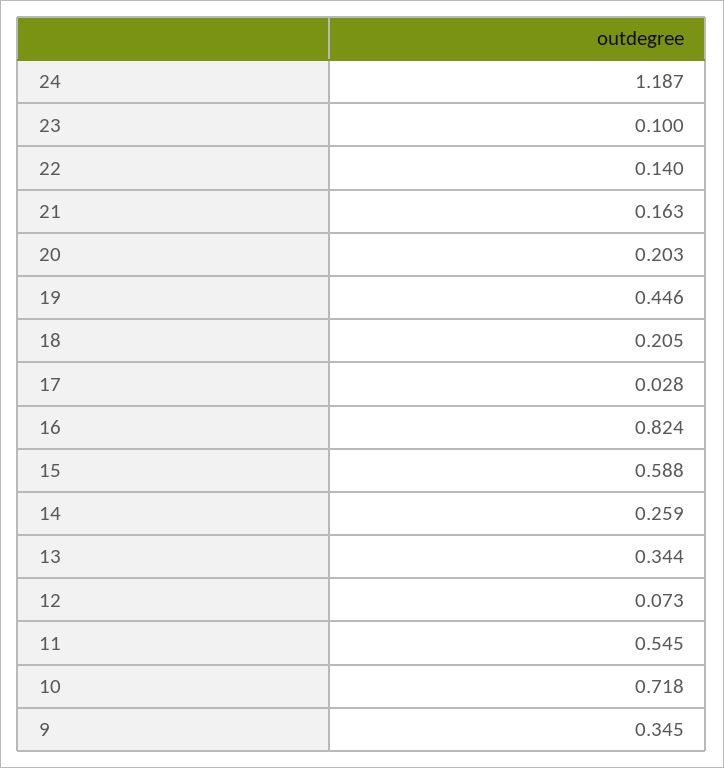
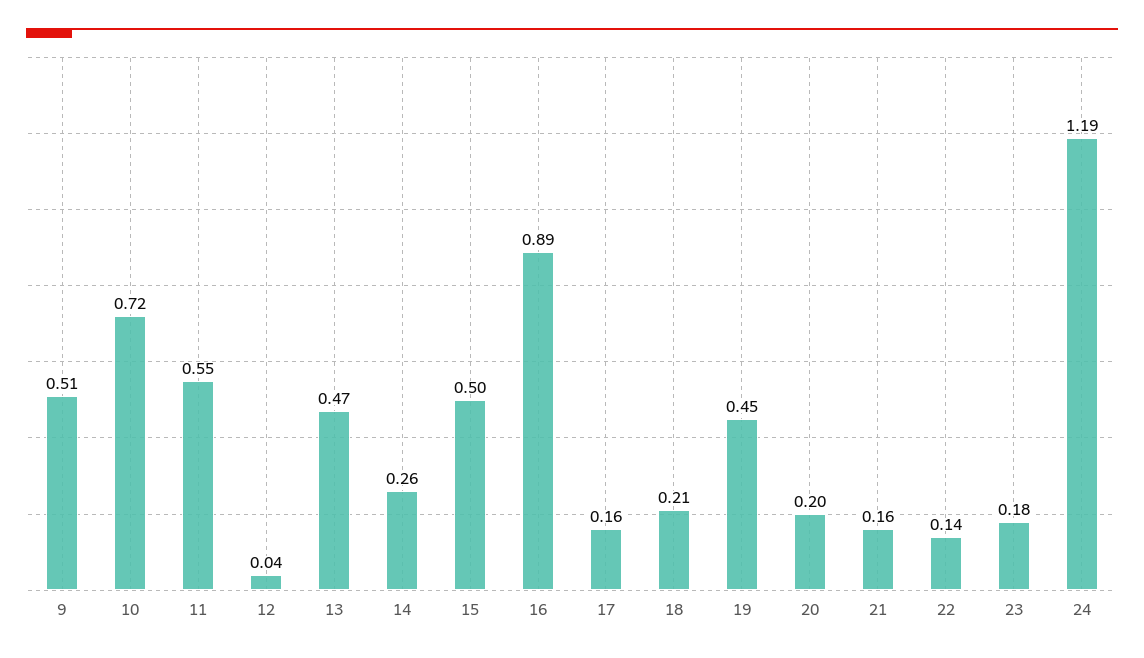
  {
    "24": 1.187,
-   "23": 0.1,
+   "23": 0.18,
    "22": 0.14,
    "21": 0.163,
    "20": 0.203,
    "19": 0.446,
    "18": 0.205,
-   "17": 0.028,
+   "17": 0.16,
-   "16": 0.824,
+   "16": 0.89,
-   "15": 0.588,
+   "15": 0.5,
    "14": 0.259,
-   "13": 0.344,
+   "13": 0.47,
-   "12": 0.073,
+   "12": 0.04,
    "11": 0.545,
    "10": 0.718,
-   "9": 0.345
+   "9": 0.51
  }

